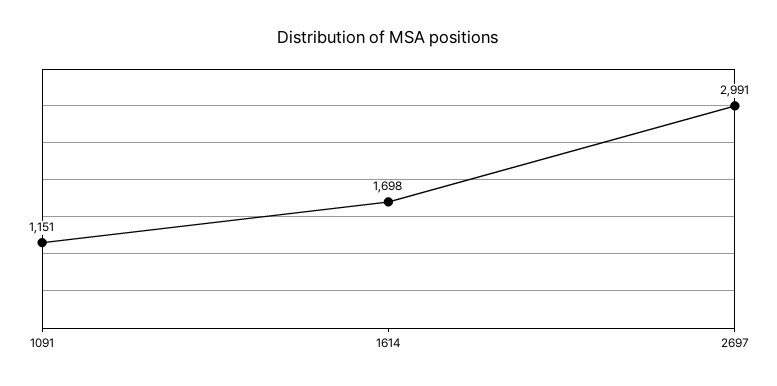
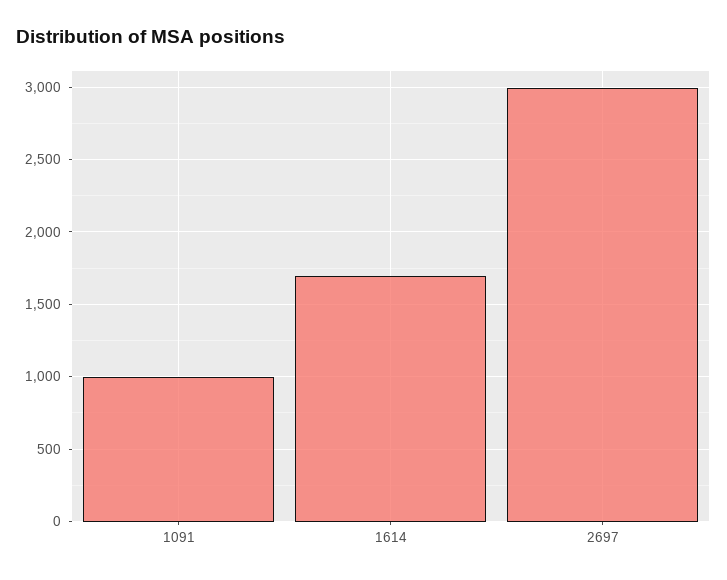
  {
-   "1091": 1151,
+   "1091": 1000,
    "1614": 1698,
    "2697": 2991
  }

